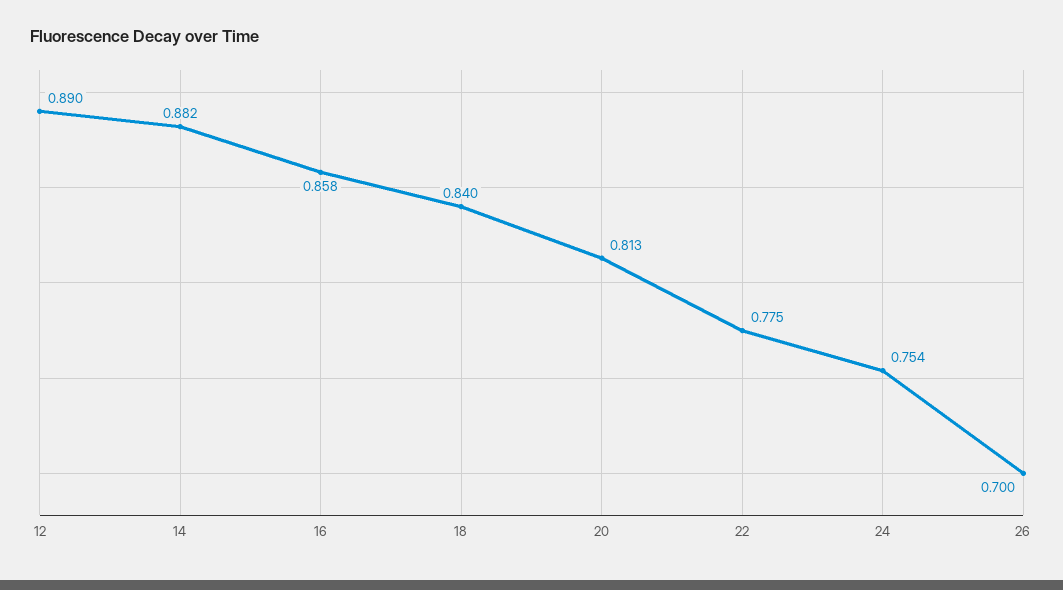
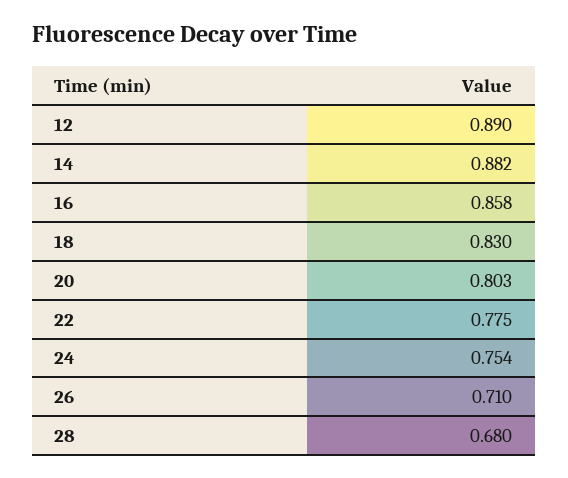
  {
    "12": 0.89,
    "14": 0.882,
    "16": 0.858,
-   "18": 0.84,
+   "18": 0.83,
-   "20": 0.813,
+   "20": 0.803,
    "22": 0.775,
    "24": 0.754,
-   "26": 0.7
+   "26": 0.71,
+   "28": 0.68
  }

